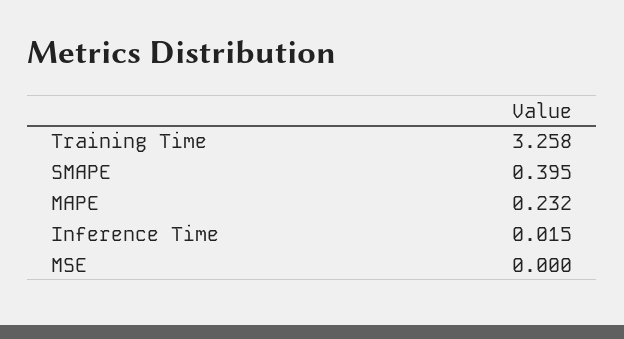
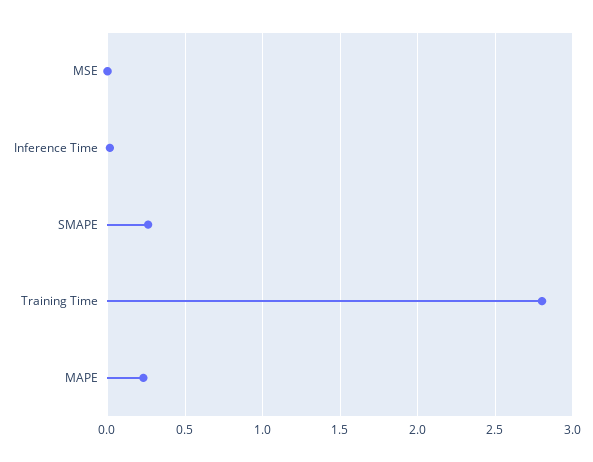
  {
-   "Training Time": 3.258,
+   "Training Time": 2.8,
-   "SMAPE": 0.395,
+   "SMAPE": 0.25,
    "MAPE": 0.232,
    "Inference Time": 0.015,
    "MSE": 0
  }

